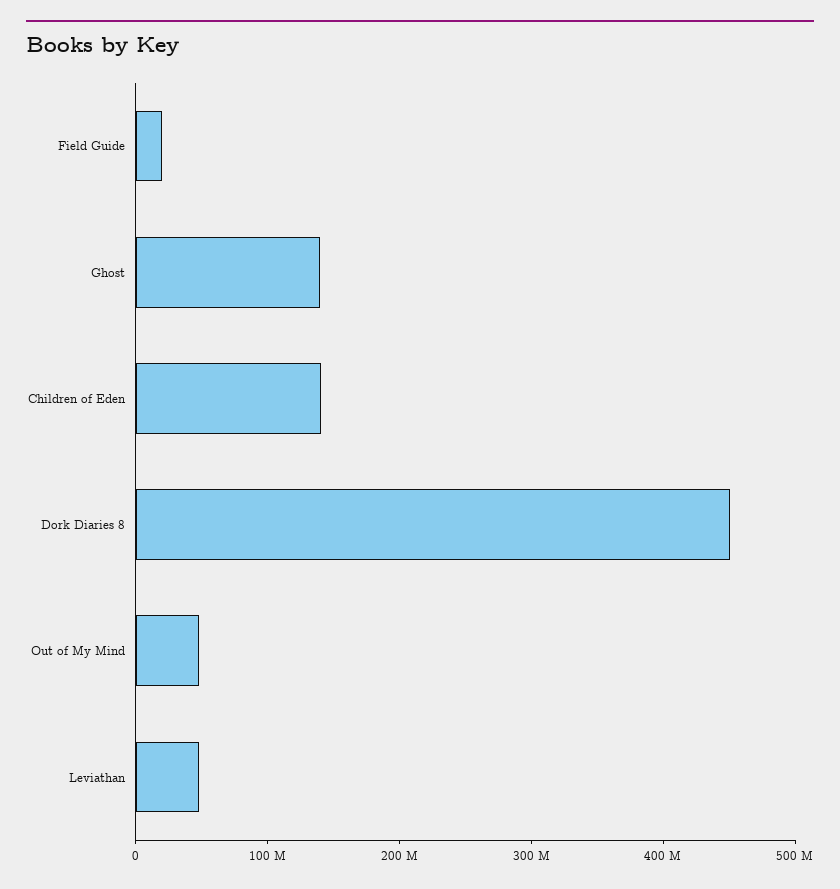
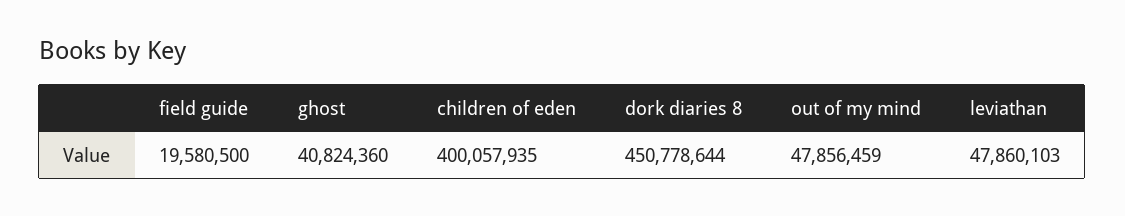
  {
    "Field Guide": 19580500,
-   "Ghost": 140000000,
+   "Ghost": 40824360,
-   "Children of Eden": 140000000,
+   "Children of Eden": 400057935,
    "Dork Diaries 8": 450778644,
    "Out of My Mind": 47856459,
    "Leviathan": 47860103
  }

